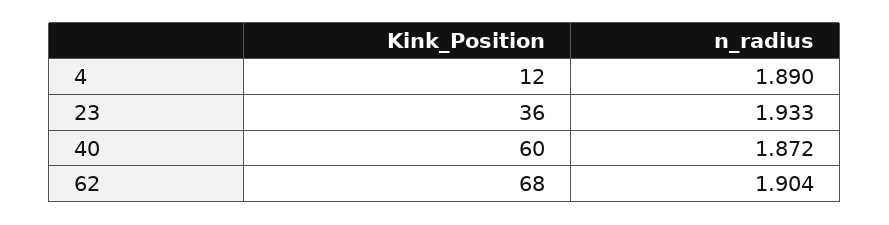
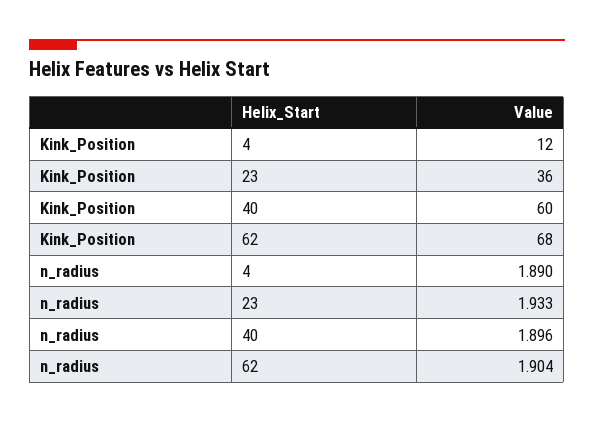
  {
    "Kink_Position": {
      "4": 12,
      "23": 36,
      "40": 60,
      "62": 68
    },
    "n_radius": {
      "4": 1.89,
      "23": 1.933,
-     "40": 1.872,
+     "40": 1.896,
      "62": 1.904
    }
  }

